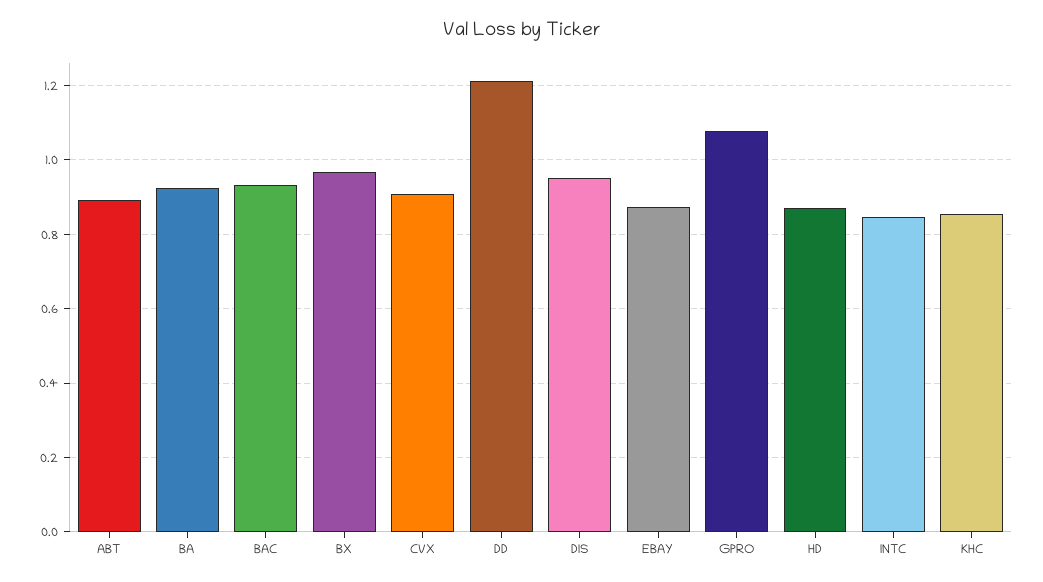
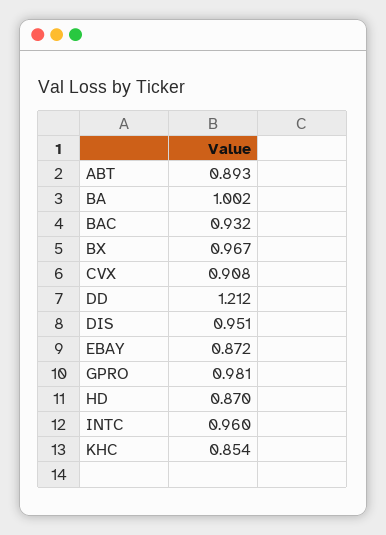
  {
    "ABT": 0.893,
-   "BA": 0.92,
+   "BA": 1.002,
    "BAC": 0.932,
    "BX": 0.967,
    "CVX": 0.908,
    "DD": 1.212,
    "DIS": 0.951,
    "EBAY": 0.872,
-   "GPRO": 1.08,
+   "GPRO": 0.981,
    "HD": 0.87,
-   "INTC": 0.84,
+   "INTC": 0.96,
    "KHC": 0.854
  }

